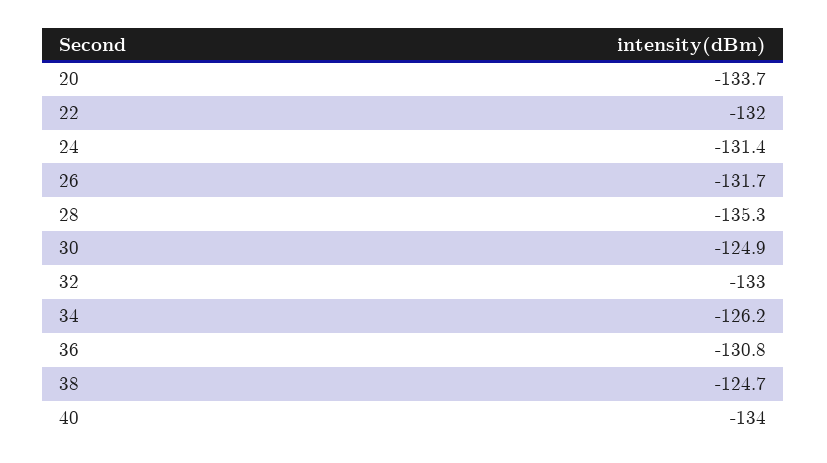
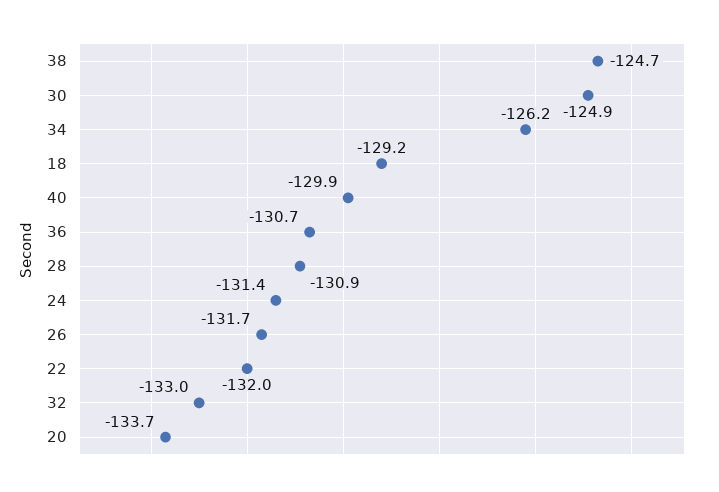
  {
    "20": -133.7,
    "22": -132,
    "24": -131.4,
    "26": -131.7,
-   "28": -135.3,
+   "28": -130.9,
    "30": -124.9,
    "32": -133,
    "34": -126.2,
-   "36": -130.8,
+   "36": -130.7,
    "38": -124.7,
-   "40": -134
+   "40": -129.9,
+   "18": -129.2
  }

